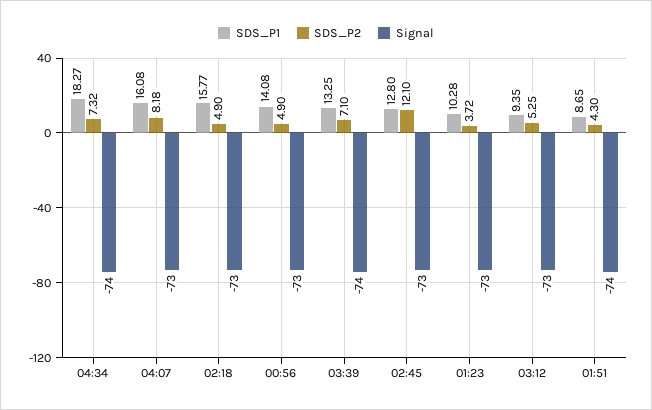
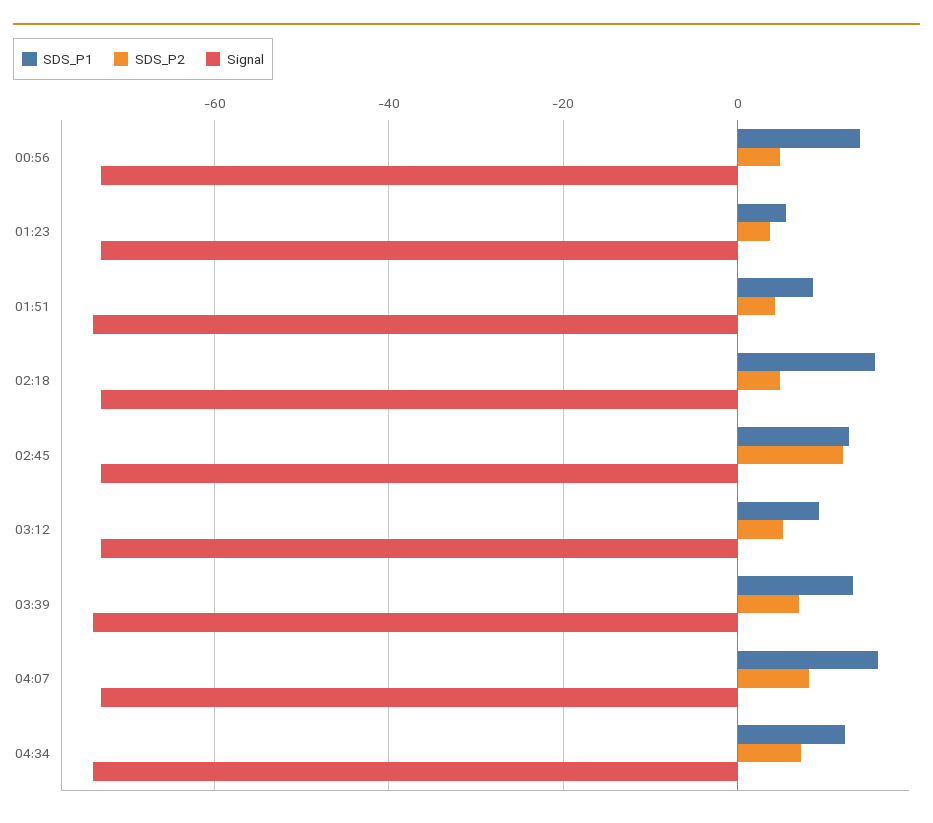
  {
    "SDS_P1": {
-     "04:34": 18.27,
+     "04:34": 12,
      "04:07": 16.08,
      "02:18": 15.77,
      "00:56": 14.08,
      "03:39": 13.25,
      "02:45": 12.8,
-     "01:23": 10.28,
+     "01:23": 6,
      "03:12": 9.35,
      "01:51": 8.65
    },
    "SDS_P2": {
      "04:34": 7.32,
      "04:07": 8.18,
      "02:18": 4.9,
      "00:56": 4.9,
      "03:39": 7.1,
      "02:45": 12.1,
      "01:23": 3.72,
      "03:12": 5.25,
      "01:51": 4.3
    },
    "Signal": {
      "04:34": -74,
      "04:07": -73,
      "02:18": -73,
      "00:56": -73,
      "03:39": -74,
      "02:45": -73,
      "01:23": -73,
      "03:12": -73,
      "01:51": -74
    }
  }

